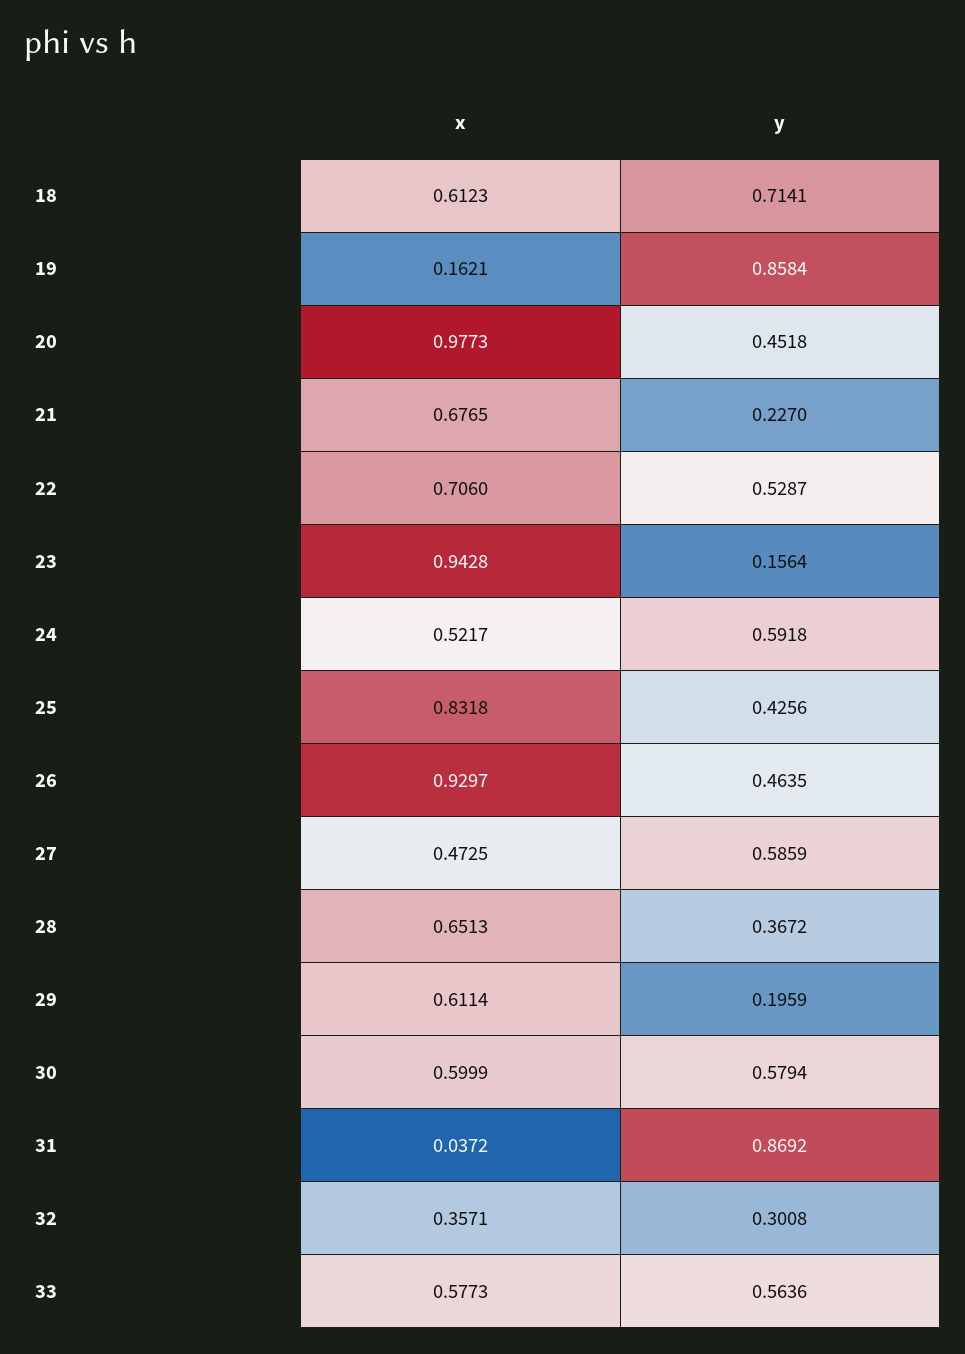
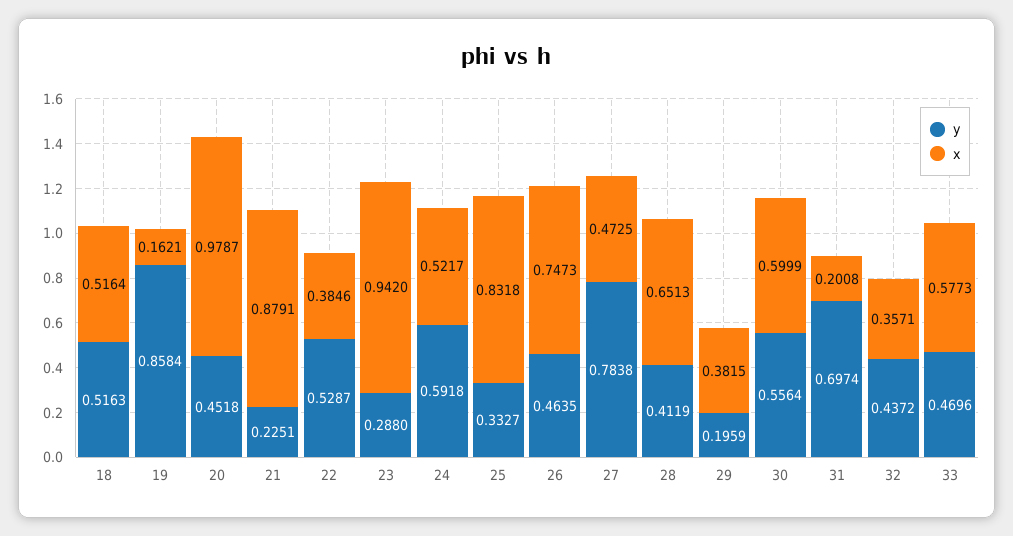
  {
    "x": {
-     "18": 0.6123,
+     "18": 0.5164,
      "19": 0.1621,
-     "20": 0.9773,
+     "20": 0.9787,
-     "21": 0.6765,
+     "21": 0.8791,
-     "22": 0.706,
+     "22": 0.3846,
-     "23": 0.9428,
+     "23": 0.942,
      "24": 0.5217,
      "25": 0.8318,
-     "26": 0.9297,
+     "26": 0.7473,
      "27": 0.4725,
      "28": 0.6513,
-     "29": 0.6114,
+     "29": 0.3815,
      "30": 0.5999,
-     "31": 0.0372,
+     "31": 0.2008,
      "32": 0.3571,
      "33": 0.5773
    },
    "y": {
-     "18": 0.7141,
+     "18": 0.5163,
      "19": 0.8584,
      "20": 0.4518,
-     "21": 0.227,
+     "21": 0.2251,
      "22": 0.5287,
-     "23": 0.1564,
+     "23": 0.288,
      "24": 0.5918,
-     "25": 0.4256,
+     "25": 0.3327,
      "26": 0.4635,
-     "27": 0.5859,
+     "27": 0.7838,
-     "28": 0.3672,
+     "28": 0.4119,
      "29": 0.1959,
-     "30": 0.5794,
+     "30": 0.5564,
-     "31": 0.8692,
+     "31": 0.6974,
-     "32": 0.3008,
+     "32": 0.4372,
-     "33": 0.5636
+     "33": 0.4696
    }
  }

